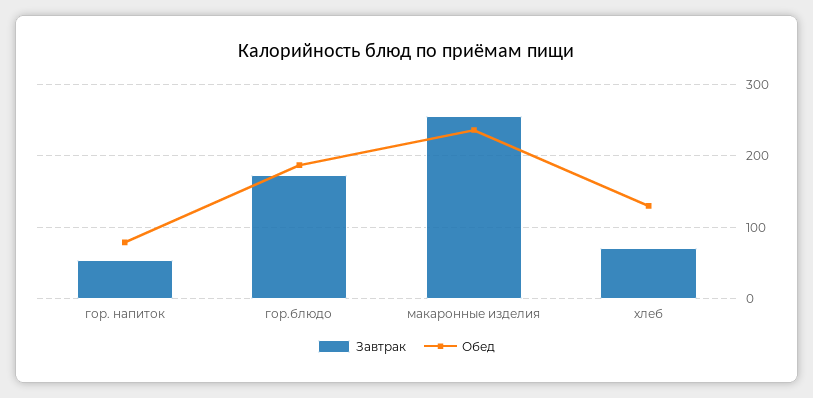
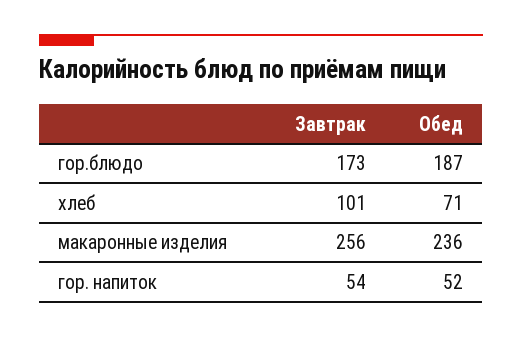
  {
    "Завтрак": {
      "гор. напиток": 54,
      "гор.блюдо": 173,
      "макаронные изделия": 256,
-     "хлеб": 70
+     "хлеб": 101
    },
    "Обед": {
-     "гор. напиток": 80,
+     "гор. напиток": 52,
      "гор.блюдо": 187,
      "макаронные изделия": 236,
-     "хлеб": 130
+     "хлеб": 71
    }
  }

